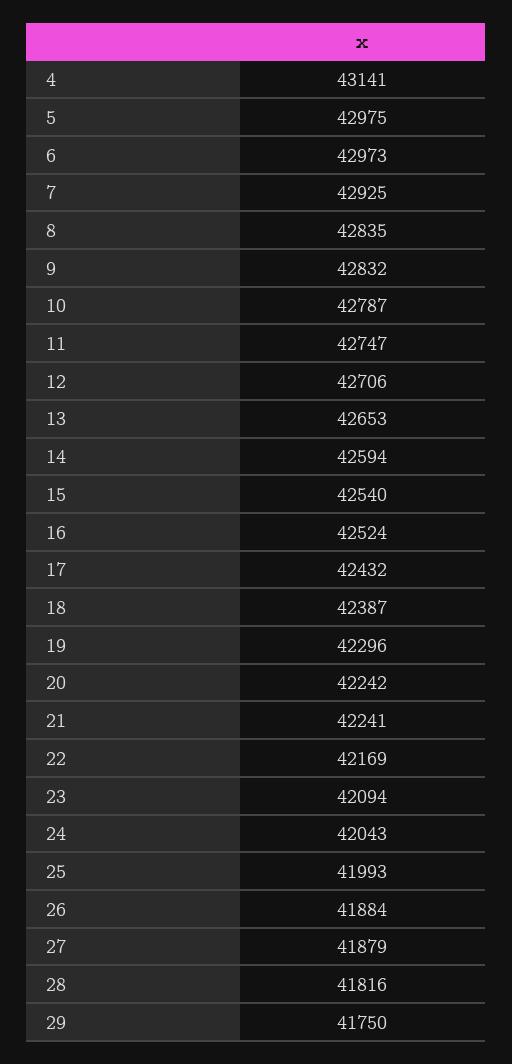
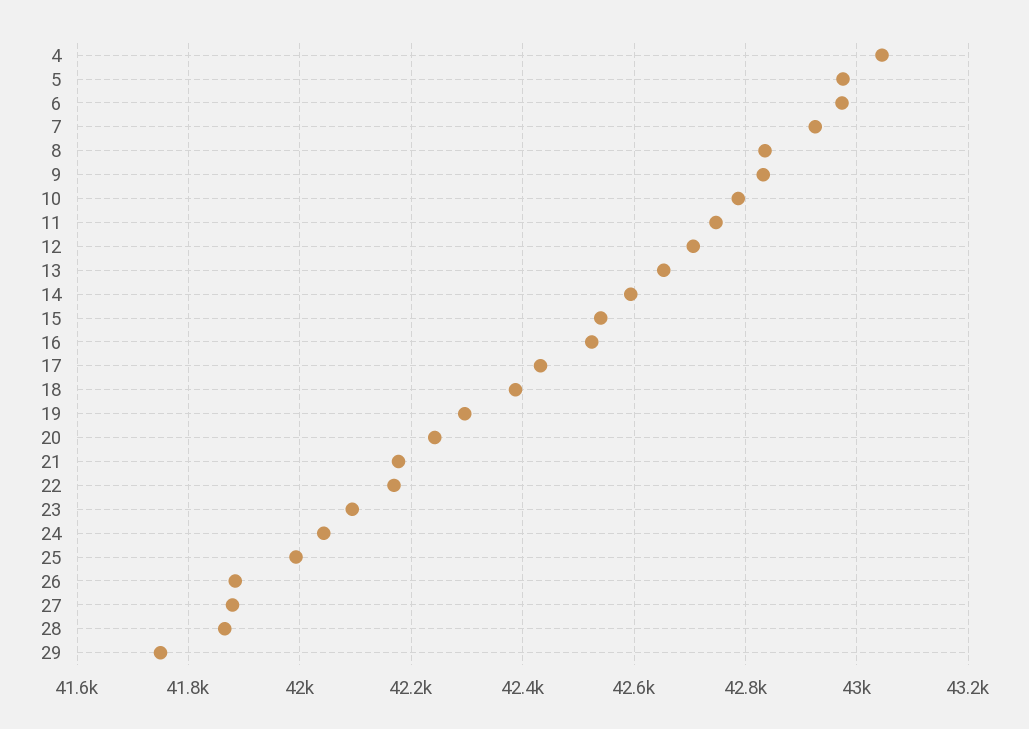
  {
-   "4": 43141,
+   "4": 43040,
    "5": 42975,
    "6": 42973,
    "7": 42925,
    "8": 42835,
    "9": 42832,
    "10": 42787,
    "11": 42747,
    "12": 42706,
    "13": 42653,
    "14": 42594,
    "15": 42540,
    "16": 42524,
    "17": 42432,
    "18": 42387,
    "19": 42296,
    "20": 42242,
-   "21": 42241,
+   "21": 42180,
    "22": 42169,
    "23": 42094,
    "24": 42043,
    "25": 41993,
    "26": 41884,
    "27": 41879,
-   "28": 41816,
+   "28": 41860,
    "29": 41750
  }

